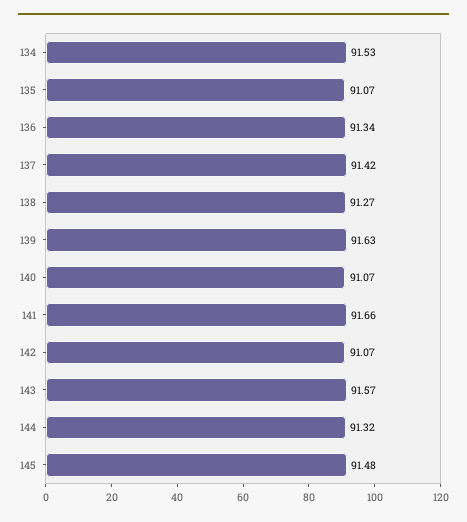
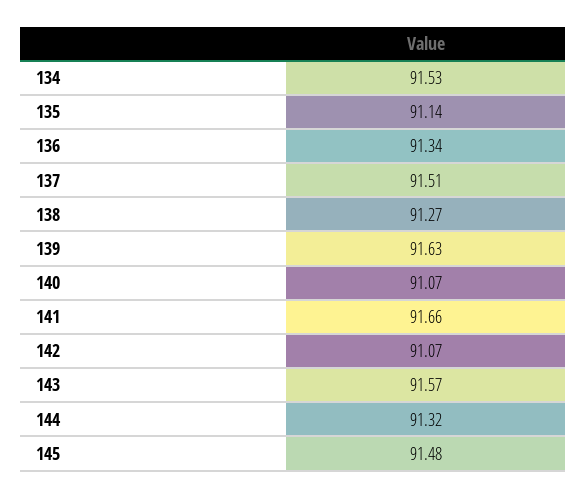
  {
    "134": 91.53,
-   "135": 91.07,
+   "135": 91.14,
    "136": 91.34,
-   "137": 91.42,
+   "137": 91.51,
    "138": 91.27,
    "139": 91.63,
    "140": 91.07,
    "141": 91.66,
    "142": 91.07,
    "143": 91.57,
    "144": 91.32,
    "145": 91.48
  }

